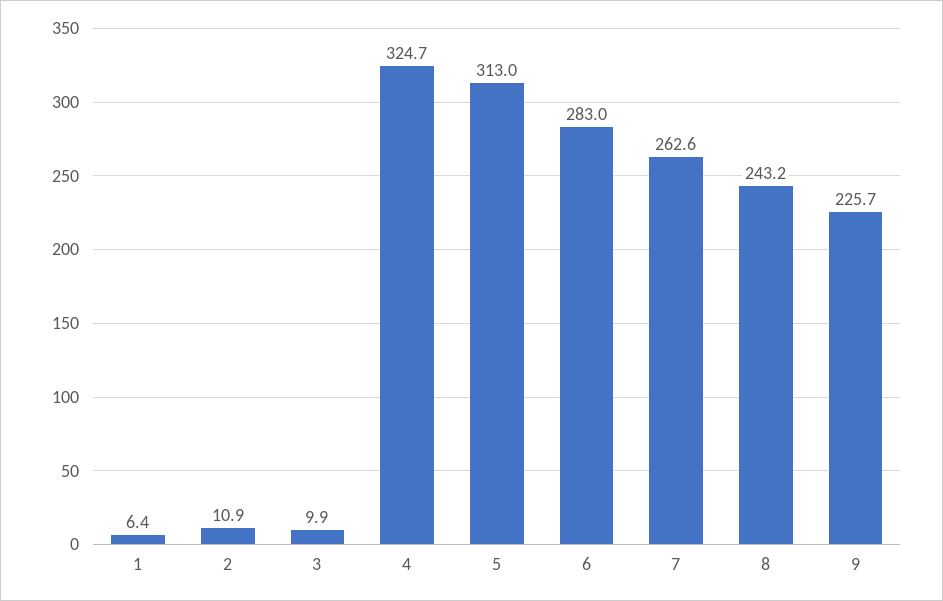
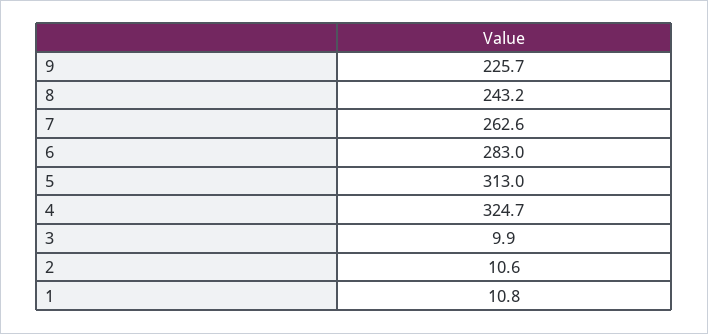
  {
-   "1": 6.4,
+   "1": 10.8,
-   "2": 10.9,
+   "2": 10.6,
    "3": 9.9,
    "4": 324.7,
    "5": 313,
    "6": 283,
    "7": 262.6,
    "8": 243.2,
    "9": 225.7
  }

